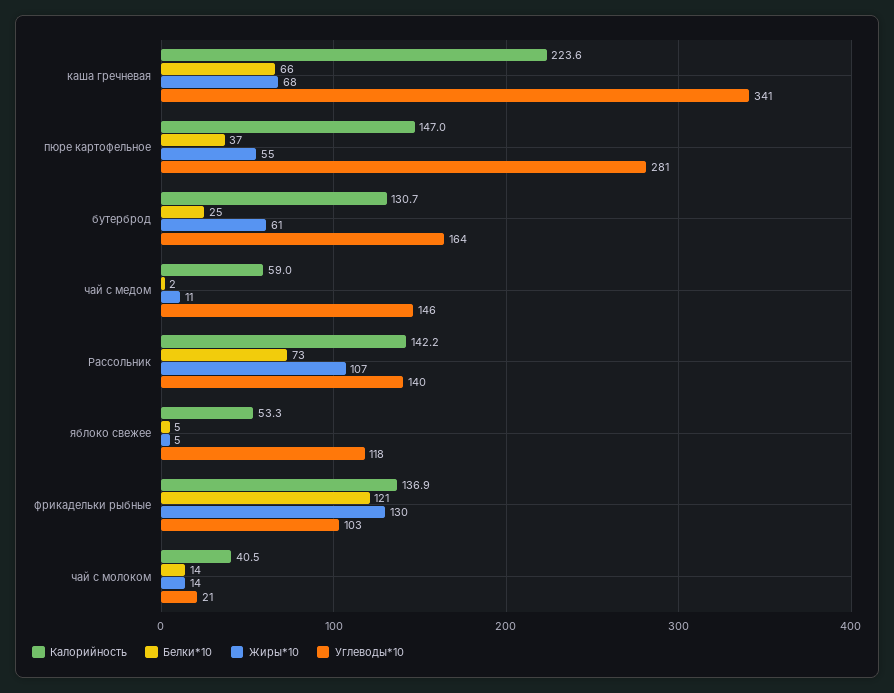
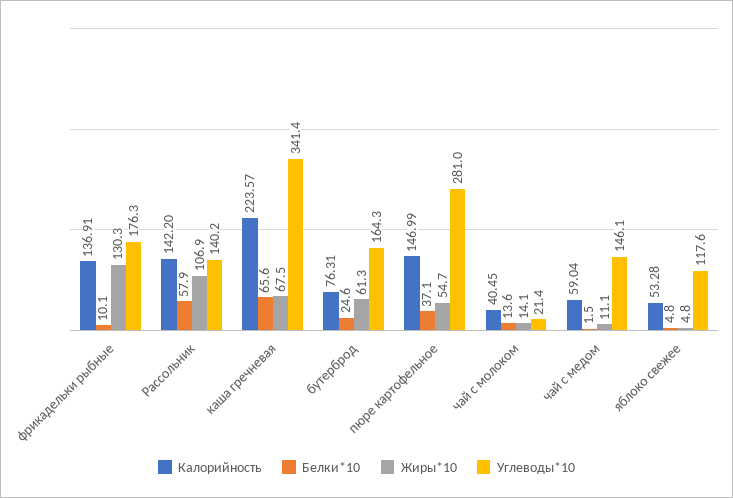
  {
    "Калорийность": {
      "каша гречневая": 223.57,
      "пюре картофельное": 146.99,
-     "бутерброд": 130.7,
+     "бутерброд": 76.31,
      "чай с медом": 59.04,
      "Рассольник": 142.2,
      "яблоко свежее": 53.28,
      "фрикадельки рыбные": 136.91,
      "чай с молоком": 40.45
    },
    "Белки*10": {
      "каша гречневая": 65.6,
      "пюре картофельное": 37.1,
      "бутерброд": 24.6,
      "чай с медом": 1.5,
-     "Рассольник": 73,
+     "Рассольник": 57.9,
      "яблоко свежее": 4.8,
-     "фрикадельки рыбные": 121,
+     "фрикадельки рыбные": 10.1,
      "чай с молоком": 13.6
    },
    "Жиры*10": {
      "каша гречневая": 67.5,
      "пюре картофельное": 54.7,
      "бутерброд": 61.3,
      "чай с медом": 11.1,
      "Рассольник": 106.9,
      "яблоко свежее": 4.8,
      "фрикадельки рыбные": 130.3,
      "чай с молоком": 14.1
    },
    "Углеводы*10": {
      "каша гречневая": 341.4,
      "пюре картофельное": 281,
      "бутерброд": 164.3,
      "чай с медом": 146.1,
      "Рассольник": 140.2,
      "яблоко свежее": 117.6,
-     "фрикадельки рыбные": 103,
+     "фрикадельки рыбные": 176.3,
      "чай с молоком": 21.4
    }
  }

